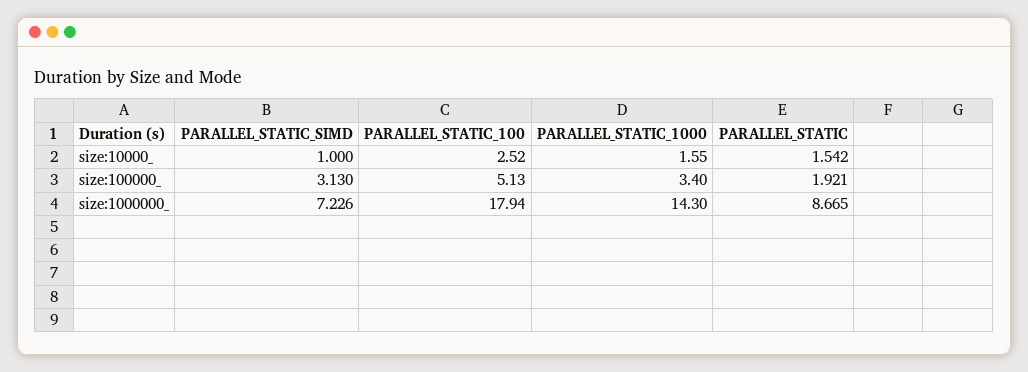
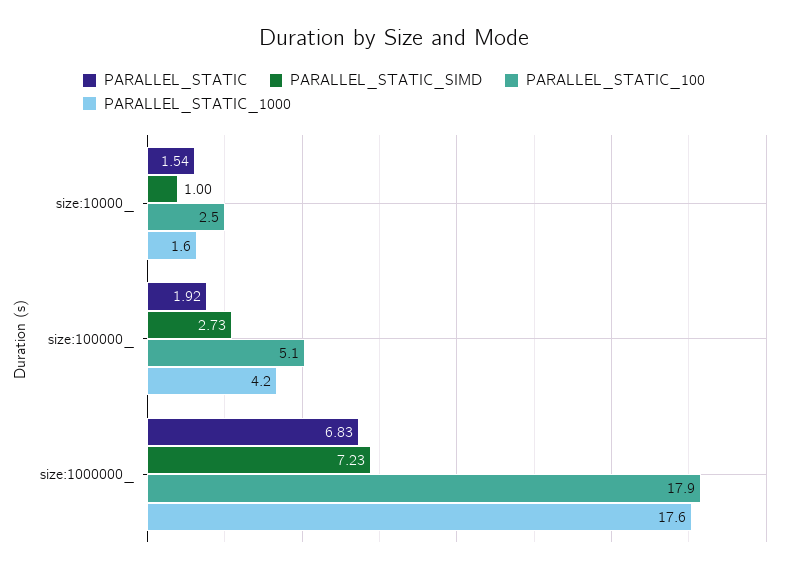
  {
    "PARALLEL_STATIC_SIMD": {
      "size:10000_": 1,
-     "size:100000_": 3.13,
+     "size:100000_": 2.73,
      "size:1000000_": 7.226
    },
    "PARALLEL_STATIC_100": {
      "size:10000_": 2.52,
      "size:100000_": 5.13,
      "size:1000000_": 17.94
    },
    "PARALLEL_STATIC_1000": {
      "size:10000_": 1.55,
-     "size:100000_": 3.4,
+     "size:100000_": 4.2,
-     "size:1000000_": 14.3
+     "size:1000000_": 17.6
    },
    "PARALLEL_STATIC": {
      "size:10000_": 1.542,
      "size:100000_": 1.921,
-     "size:1000000_": 8.665
+     "size:1000000_": 6.83
    }
  }

